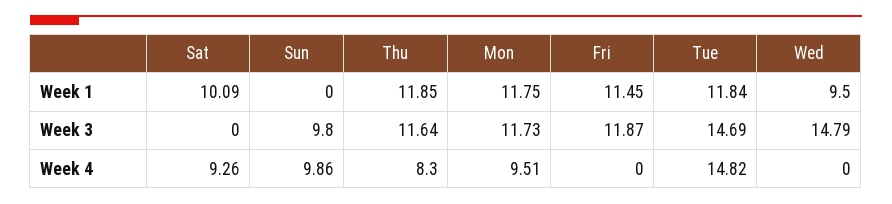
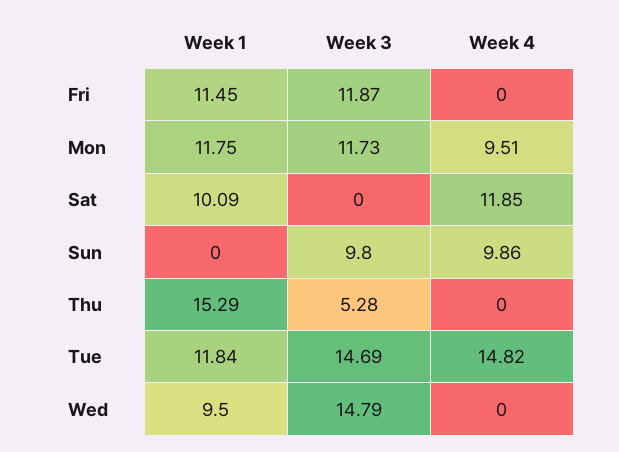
  {
    "Sat": {
      "Week 1": 10.09,
      "Week 3": 0,
-     "Week 4": 9.26
+     "Week 4": 11.85
    },
    "Sun": {
      "Week 1": 0,
      "Week 3": 9.8,
      "Week 4": 9.86
    },
    "Thu": {
-     "Week 1": 11.85,
+     "Week 1": 15.29,
-     "Week 3": 11.64,
+     "Week 3": 5.28,
-     "Week 4": 8.3
+     "Week 4": 0
    },
    "Mon": {
      "Week 1": 11.75,
      "Week 3": 11.73,
      "Week 4": 9.51
    },
    "Fri": {
      "Week 1": 11.45,
      "Week 3": 11.87,
      "Week 4": 0
    },
    "Tue": {
      "Week 1": 11.84,
      "Week 3": 14.69,
      "Week 4": 14.82
    },
    "Wed": {
      "Week 1": 9.5,
      "Week 3": 14.79,
      "Week 4": 0
    }
  }

